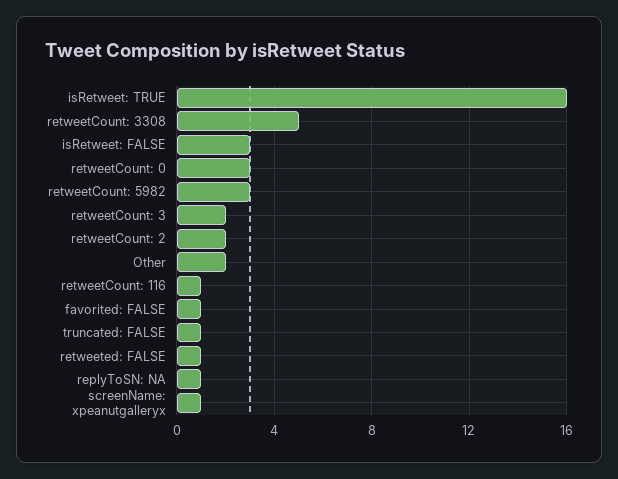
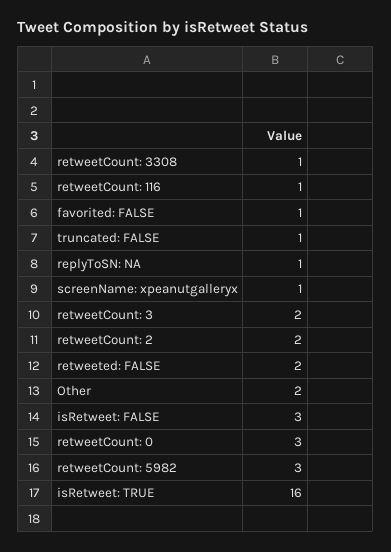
  {
    "isRetweet: TRUE": 16,
-   "retweetCount: 3308": 5,
+   "retweetCount: 3308": 1,
    "isRetweet: FALSE": 3,
    "retweetCount: 0": 3,
    "retweetCount: 5982": 3,
    "retweetCount: 3": 2,
    "retweetCount: 2": 2,
    "Other": 2,
    "retweetCount: 116": 1,
    "favorited: FALSE": 1,
    "truncated: FALSE": 1,
-   "retweeted: FALSE": 1,
+   "retweeted: FALSE": 2,
    "replyToSN: NA": 1,
    "screenName: xpeanutgalleryx": 1
  }

